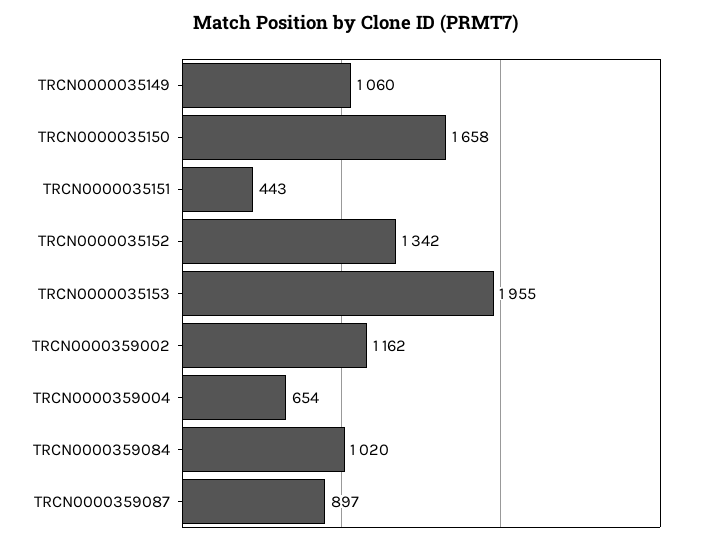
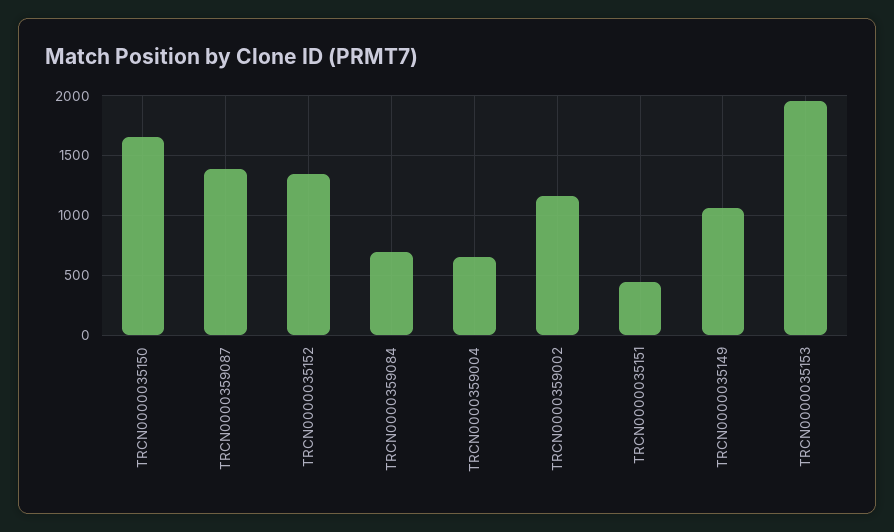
  {
    "TRCN0000035149": 1060,
    "TRCN0000035150": 1658,
    "TRCN0000035151": 443,
    "TRCN0000035152": 1342,
    "TRCN0000035153": 1955,
    "TRCN0000359002": 1162,
    "TRCN0000359004": 654,
-   "TRCN0000359084": 1020,
+   "TRCN0000359084": 700,
-   "TRCN0000359087": 897
+   "TRCN0000359087": 1400
  }

